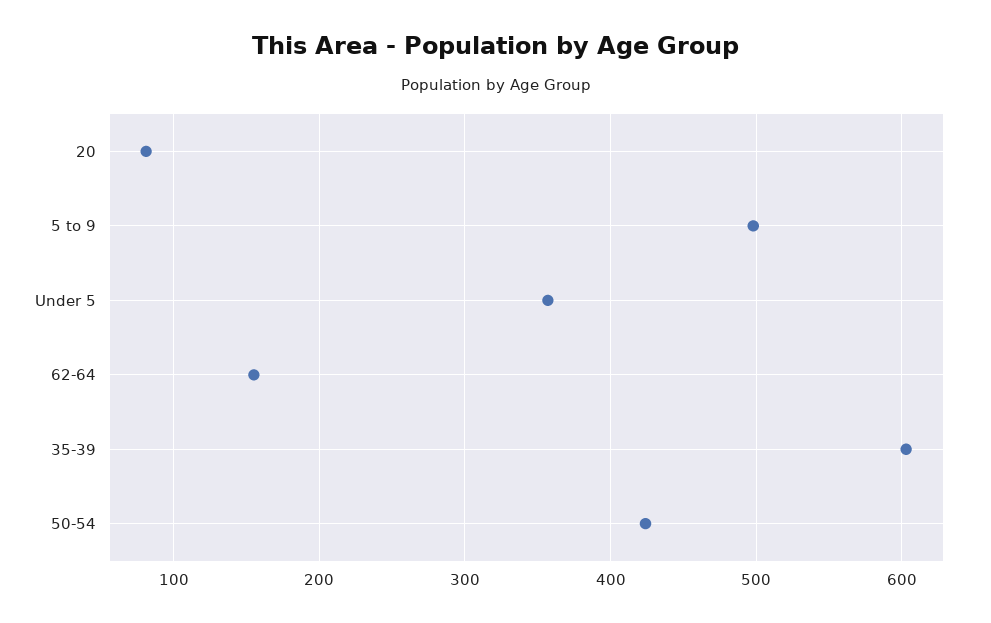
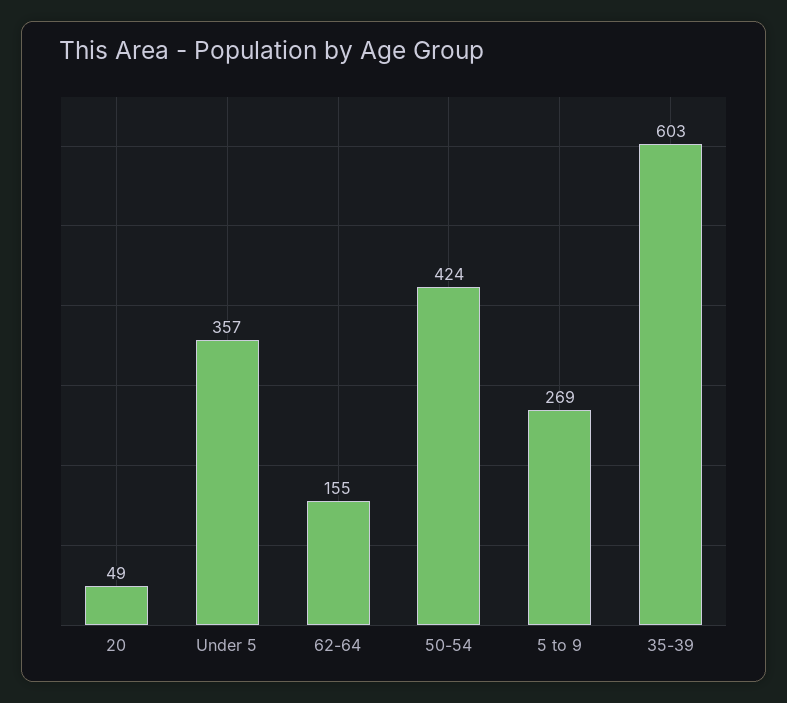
  {
-   "20": 80,
+   "20": 49,
-   "5 to 9": 500,
+   "5 to 9": 269,
    "Under 5": 357,
    "62-64": 155,
    "35-39": 603,
    "50-54": 424
  }

